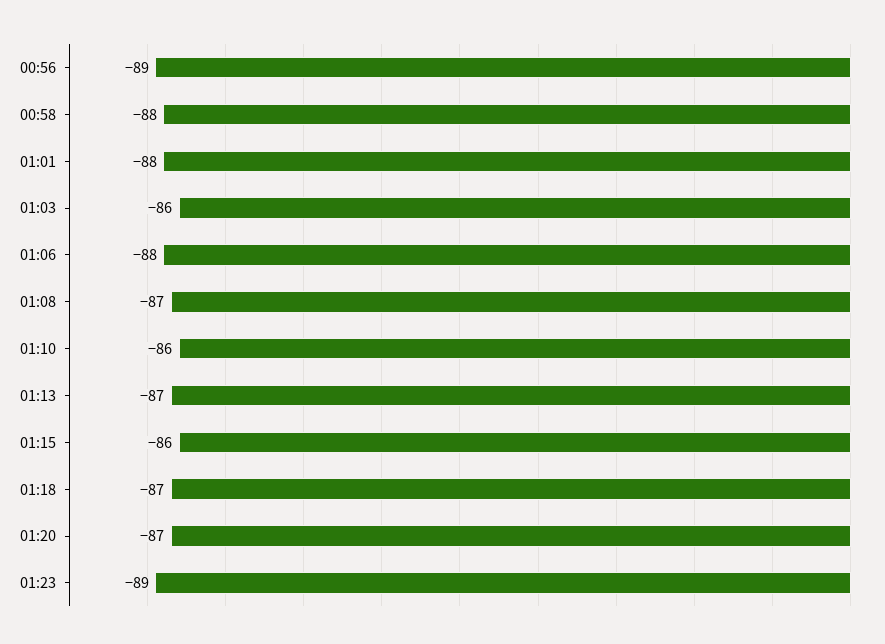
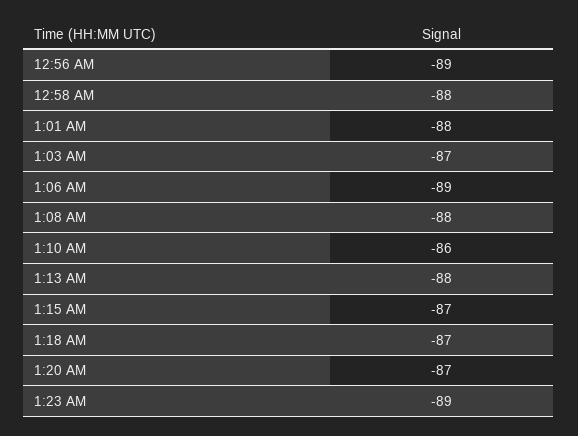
  {
    "00:56": -89,
    "00:58": -88,
    "01:01": -88,
-   "01:03": -86,
+   "01:03": -87,
-   "01:06": -88,
+   "01:06": -89,
-   "01:08": -87,
+   "01:08": -88,
    "01:10": -86,
-   "01:13": -87,
+   "01:13": -88,
-   "01:15": -86,
+   "01:15": -87,
    "01:18": -87,
    "01:20": -87,
    "01:23": -89
  }

